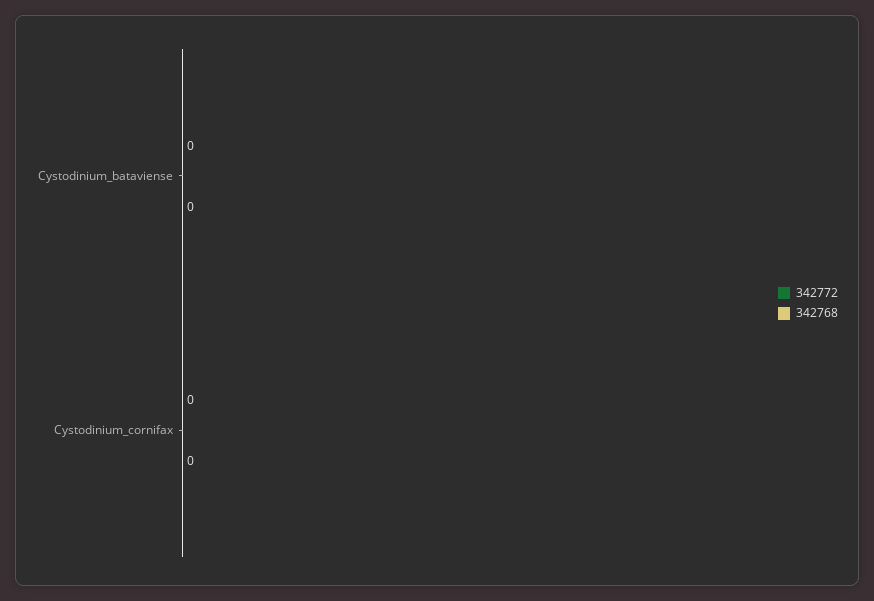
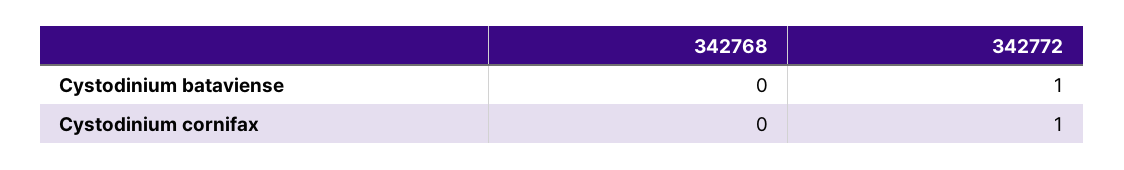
  {
    "342772": {
-     "Cystodinium_bataviense": 0,
+     "Cystodinium_bataviense": 1,
-     "Cystodinium_cornifax": 0
+     "Cystodinium_cornifax": 1
    },
    "342768": {
      "Cystodinium_bataviense": 0,
      "Cystodinium_cornifax": 0
    }
  }

